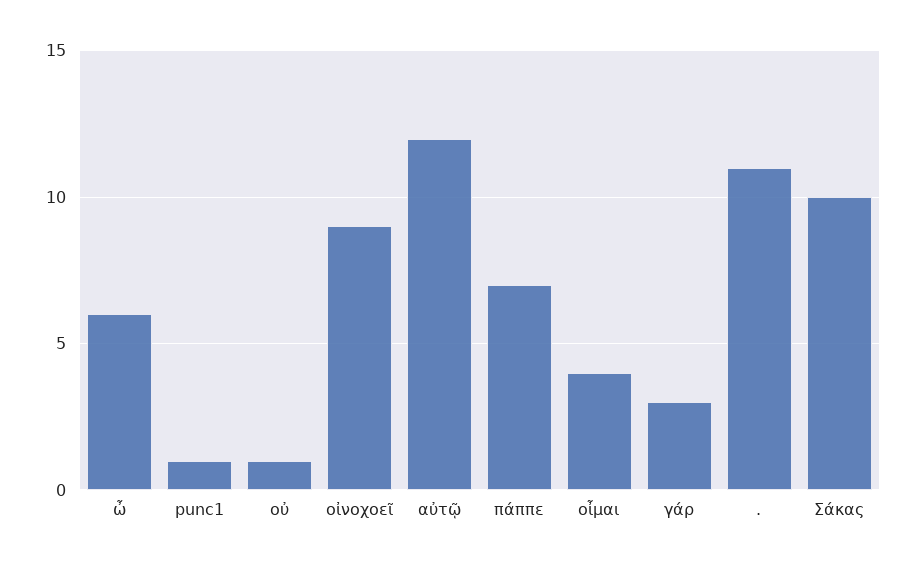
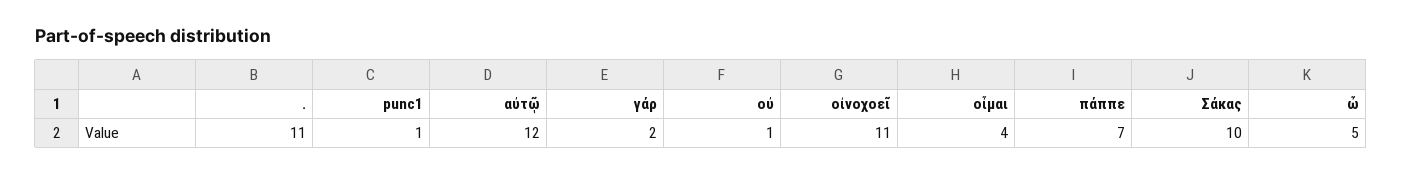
  {
-   "ὦ": 6,
+   "ὦ": 5,
    "punc1": 1,
    "οὐ": 1,
-   "οἰνοχοεῖ": 9,
+   "οἰνοχοεῖ": 11,
    "αὐτῷ": 12,
    "πάππε": 7,
    "οἶμαι": 4,
-   "γάρ": 3,
+   "γάρ": 2,
    ".": 11,
    "Σάκας": 10
  }

